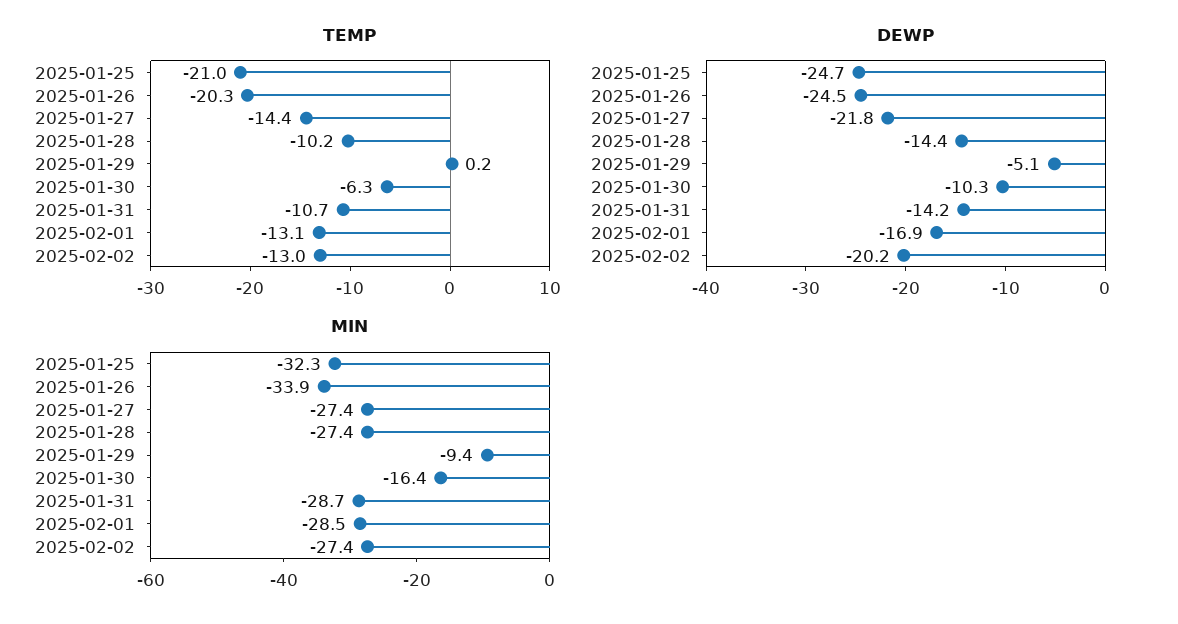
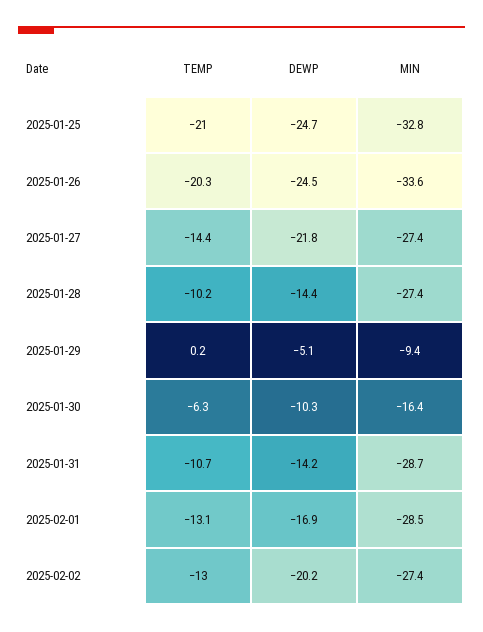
  {
    "TEMP": {
      "2025-01-25": -21,
      "2025-01-26": -20.3,
      "2025-01-27": -14.4,
      "2025-01-28": -10.2,
      "2025-01-29": 0.2,
      "2025-01-30": -6.3,
      "2025-01-31": -10.7,
      "2025-02-01": -13.1,
      "2025-02-02": -13
    },
    "DEWP": {
      "2025-01-25": -24.7,
      "2025-01-26": -24.5,
      "2025-01-27": -21.8,
      "2025-01-28": -14.4,
      "2025-01-29": -5.1,
      "2025-01-30": -10.3,
      "2025-01-31": -14.2,
      "2025-02-01": -16.9,
      "2025-02-02": -20.2
    },
    "MIN": {
-     "2025-01-25": -32.3,
+     "2025-01-25": -32.8,
-     "2025-01-26": -33.9,
+     "2025-01-26": -33.6,
      "2025-01-27": -27.4,
      "2025-01-28": -27.4,
      "2025-01-29": -9.4,
      "2025-01-30": -16.4,
      "2025-01-31": -28.7,
      "2025-02-01": -28.5,
      "2025-02-02": -27.4
    }
  }

